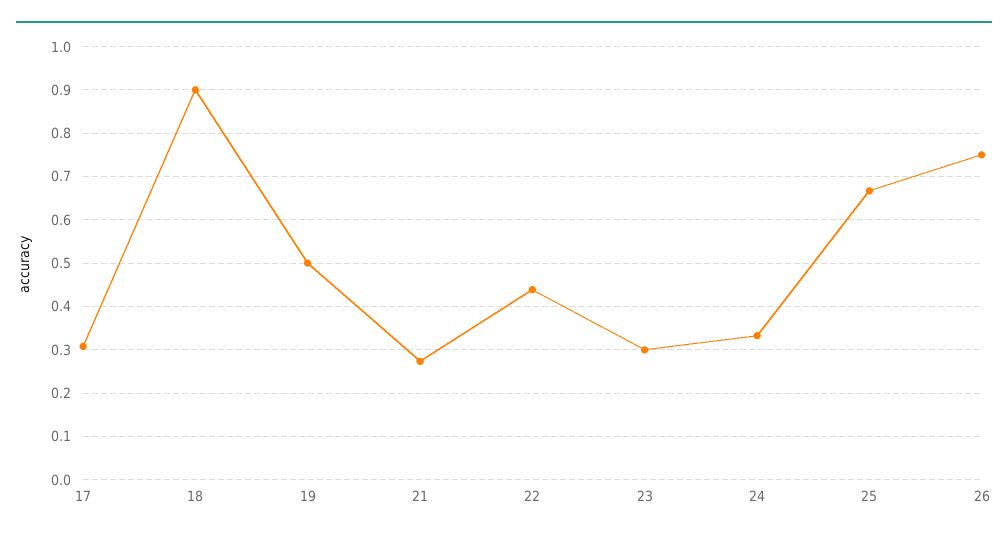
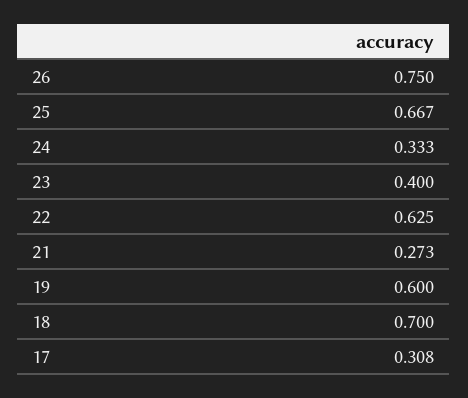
  {
    "17": 0.308,
-   "18": 0.9,
+   "18": 0.7,
-   "19": 0.5,
+   "19": 0.6,
    "21": 0.273,
-   "22": 0.44,
+   "22": 0.625,
-   "23": 0.3,
+   "23": 0.4,
    "24": 0.333,
    "25": 0.667,
    "26": 0.75
  }

